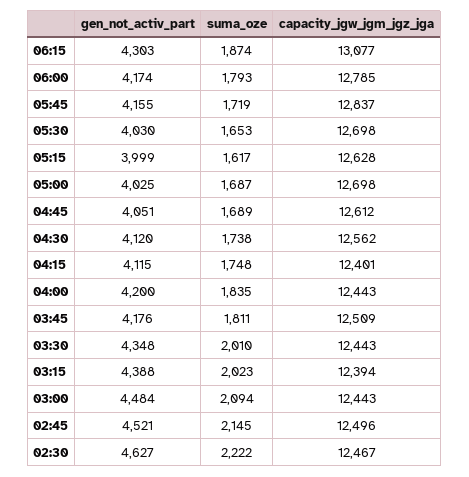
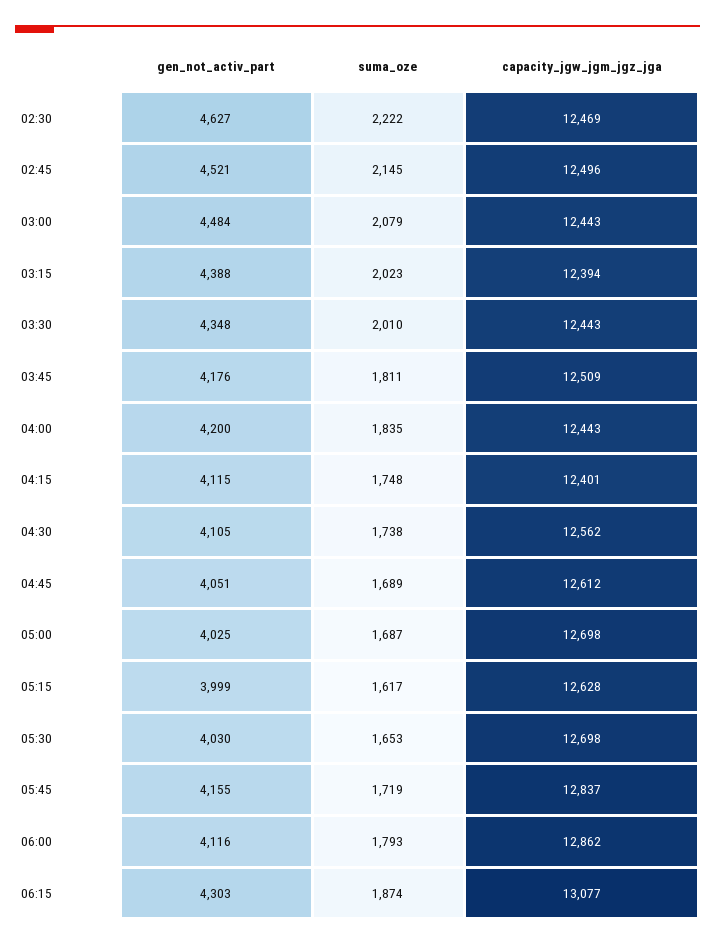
  {
    "gen_not_activ_part": {
      "06:15": 4303,
-     "06:00": 4174,
+     "06:00": 4116,
      "05:45": 4155,
      "05:30": 4030,
      "05:15": 3999,
      "05:00": 4025,
      "04:45": 4051,
-     "04:30": 4120,
+     "04:30": 4105,
      "04:15": 4115,
      "04:00": 4200,
      "03:45": 4176,
      "03:30": 4348,
      "03:15": 4388,
      "03:00": 4484,
      "02:45": 4521,
      "02:30": 4627
    },
    "suma_oze": {
      "06:15": 1874,
      "06:00": 1793,
      "05:45": 1719,
      "05:30": 1653,
      "05:15": 1617,
      "05:00": 1687,
      "04:45": 1689,
      "04:30": 1738,
      "04:15": 1748,
      "04:00": 1835,
      "03:45": 1811,
      "03:30": 2010,
      "03:15": 2023,
-     "03:00": 2094,
+     "03:00": 2079,
      "02:45": 2145,
      "02:30": 2222
    },
    "capacity_jgw_jgm_jgz_jga": {
      "06:15": 13077,
-     "06:00": 12785,
+     "06:00": 12862,
      "05:45": 12837,
      "05:30": 12698,
      "05:15": 12628,
      "05:00": 12698,
      "04:45": 12612,
      "04:30": 12562,
      "04:15": 12401,
      "04:00": 12443,
      "03:45": 12509,
      "03:30": 12443,
      "03:15": 12394,
      "03:00": 12443,
      "02:45": 12496,
-     "02:30": 12467
+     "02:30": 12469
    }
  }

